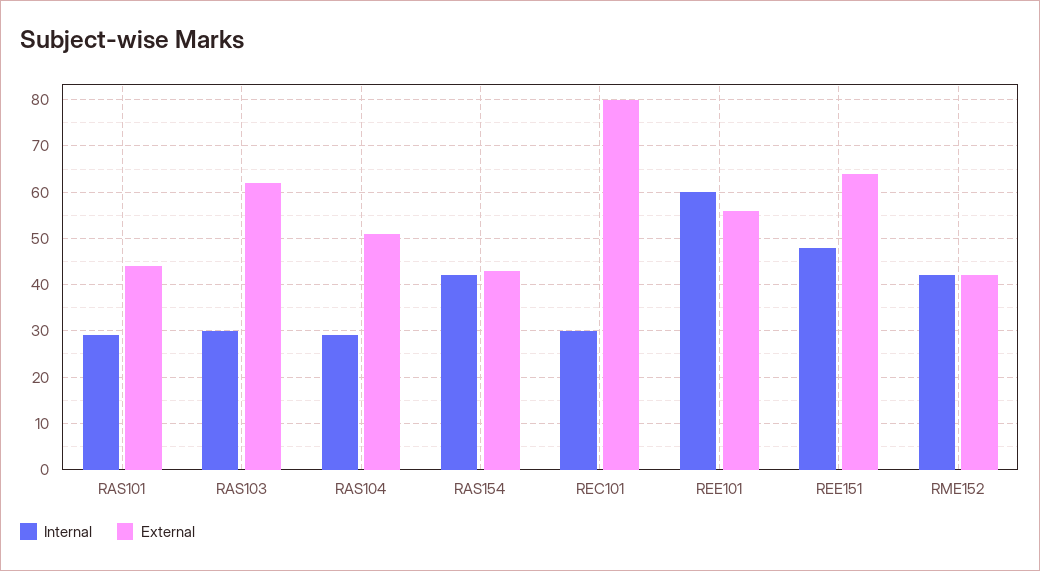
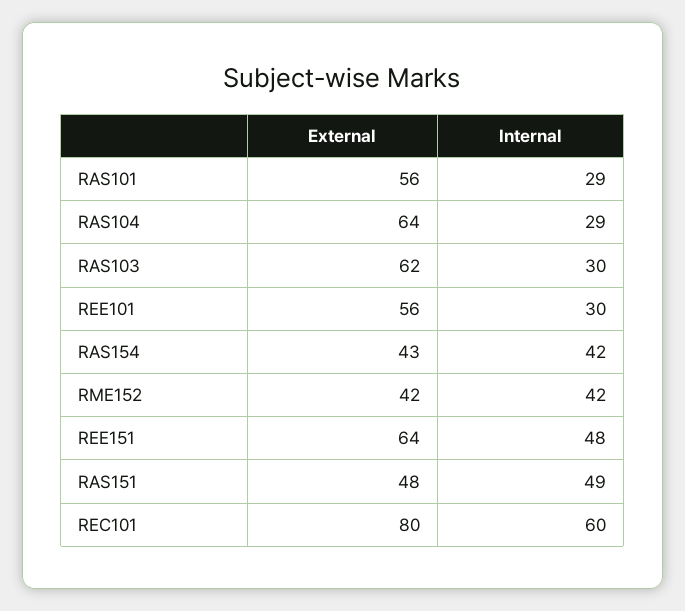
  {
    "Internal": {
      "RAS101": 29,
      "RAS103": 30,
      "RAS104": 29,
      "RAS154": 42,
-     "REC101": 30,
+     "REC101": 60,
-     "REE101": 60,
+     "REE101": 30,
      "REE151": 48,
-     "RME152": 42
+     "RME152": 42,
+     "RAS151": 49
    },
    "External": {
-     "RAS101": 45,
+     "RAS101": 56,
      "RAS103": 62,
-     "RAS104": 50,
+     "RAS104": 64,
      "RAS154": 43,
      "REC101": 80,
      "REE101": 56,
      "REE151": 64,
-     "RME152": 42
+     "RME152": 42,
+     "RAS151": 48
    }
  }

